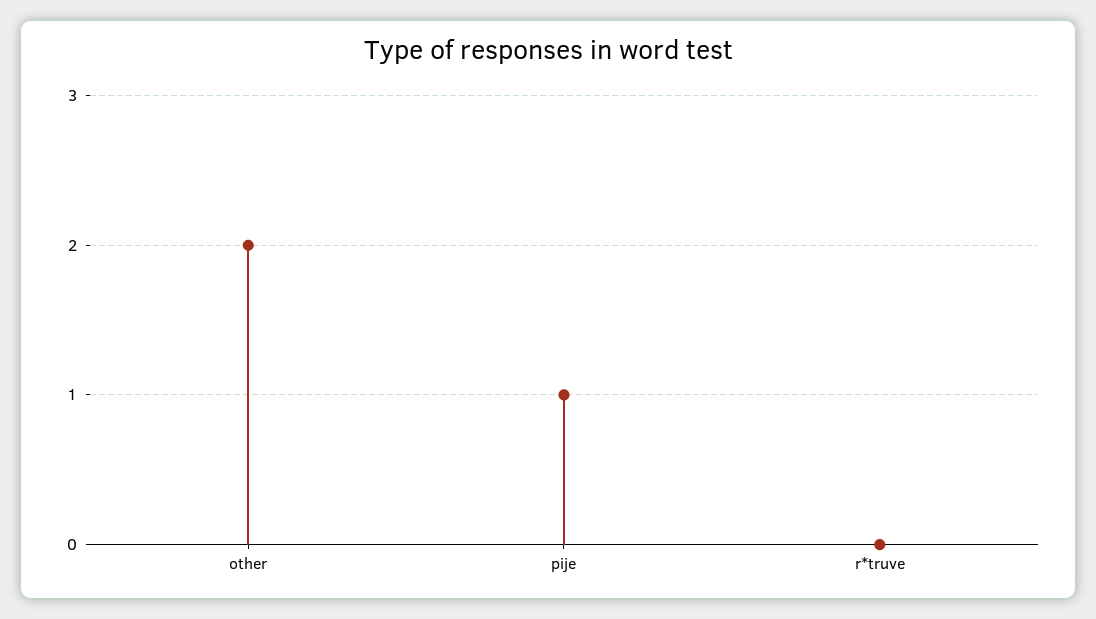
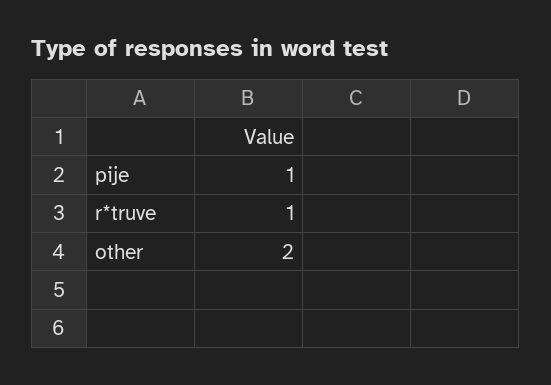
  {
    "other": 2,
    "pije": 1,
-   "r*truve": 0
+   "r*truve": 1
  }

